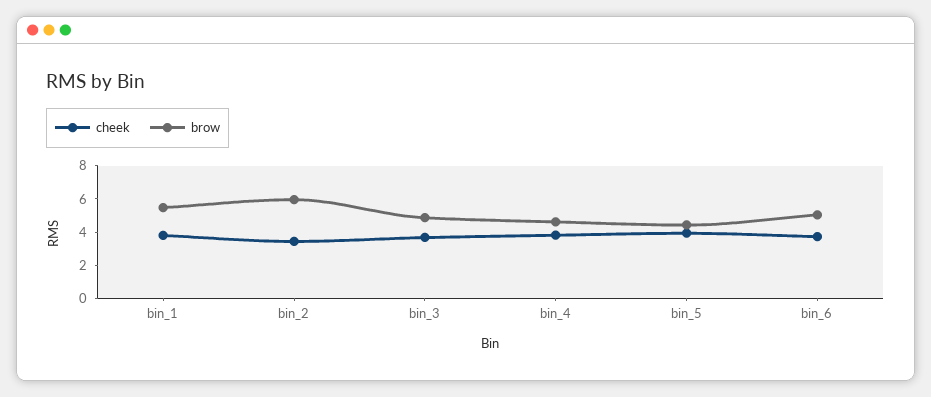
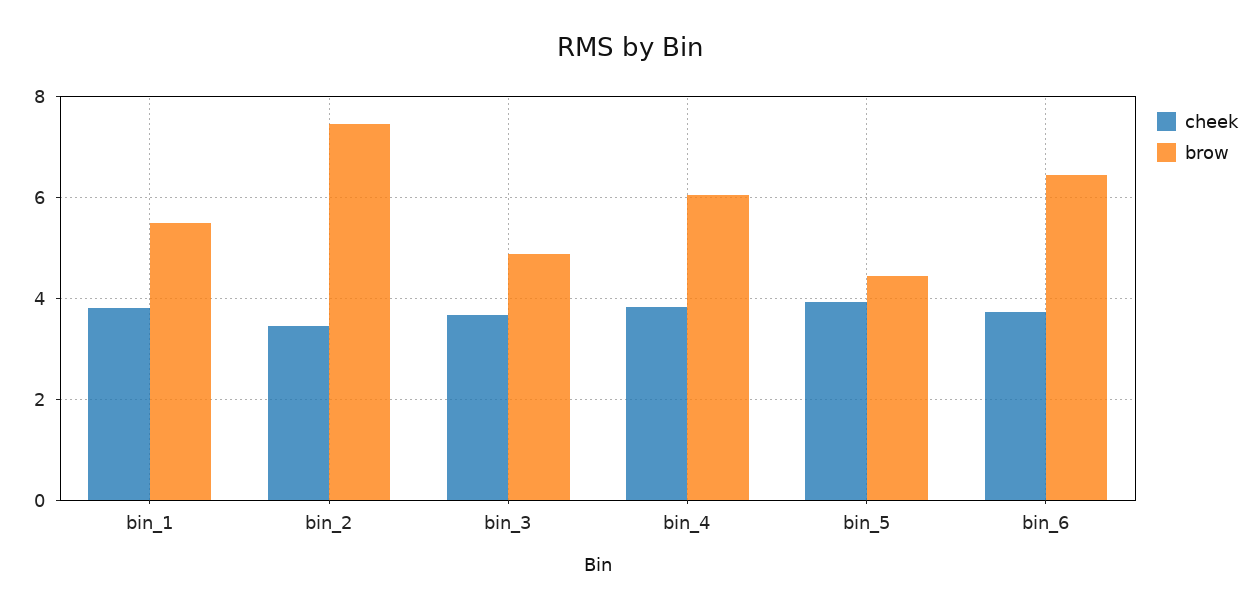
  {
    "cheek": {
      "bin_1": 3.8,
      "bin_2": 3.4,
      "bin_3": 3.6,
      "bin_4": 3.8,
      "bin_5": 4,
      "bin_6": 3.8
    },
    "brow": {
      "bin_1": 5.4,
-     "bin_2": 6,
+     "bin_2": 7.4,
      "bin_3": 4.8,
-     "bin_4": 4.5,
+     "bin_4": 6,
      "bin_5": 4.4,
-     "bin_6": 5
+     "bin_6": 6.4
    }
  }

